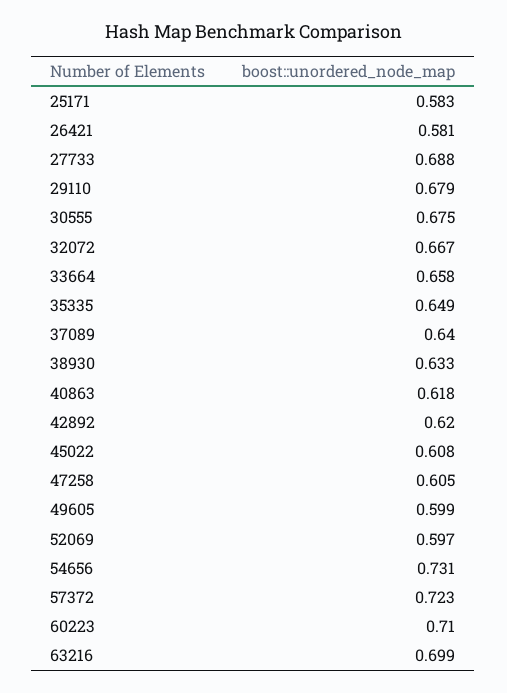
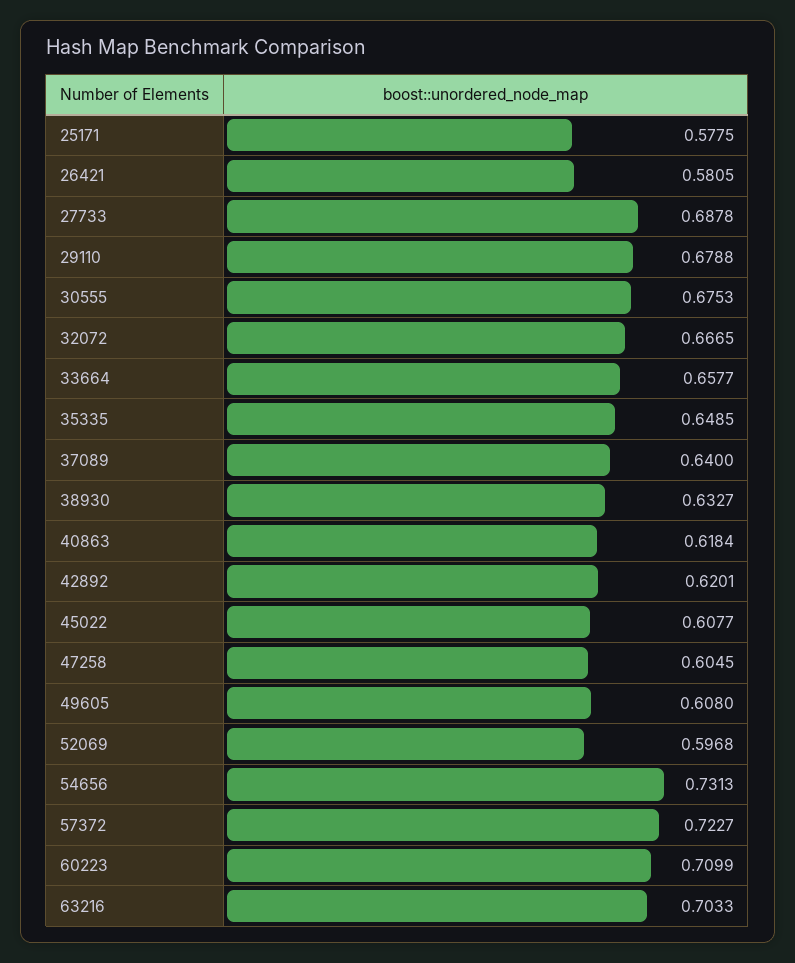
  {
-   "25171": 0.583,
+   "25171": 0.5775,
    "26421": 0.5805,
    "27733": 0.6878,
    "29110": 0.6788,
    "30555": 0.6753,
    "32072": 0.6665,
    "33664": 0.6577,
    "35335": 0.6485,
    "37089": 0.64,
    "38930": 0.6327,
    "40863": 0.6184,
    "42892": 0.6201,
    "45022": 0.6077,
    "47258": 0.6045,
-   "49605": 0.599,
+   "49605": 0.608,
    "52069": 0.5968,
    "54656": 0.7313,
    "57372": 0.7227,
    "60223": 0.7099,
-   "63216": 0.699
+   "63216": 0.7033
  }

